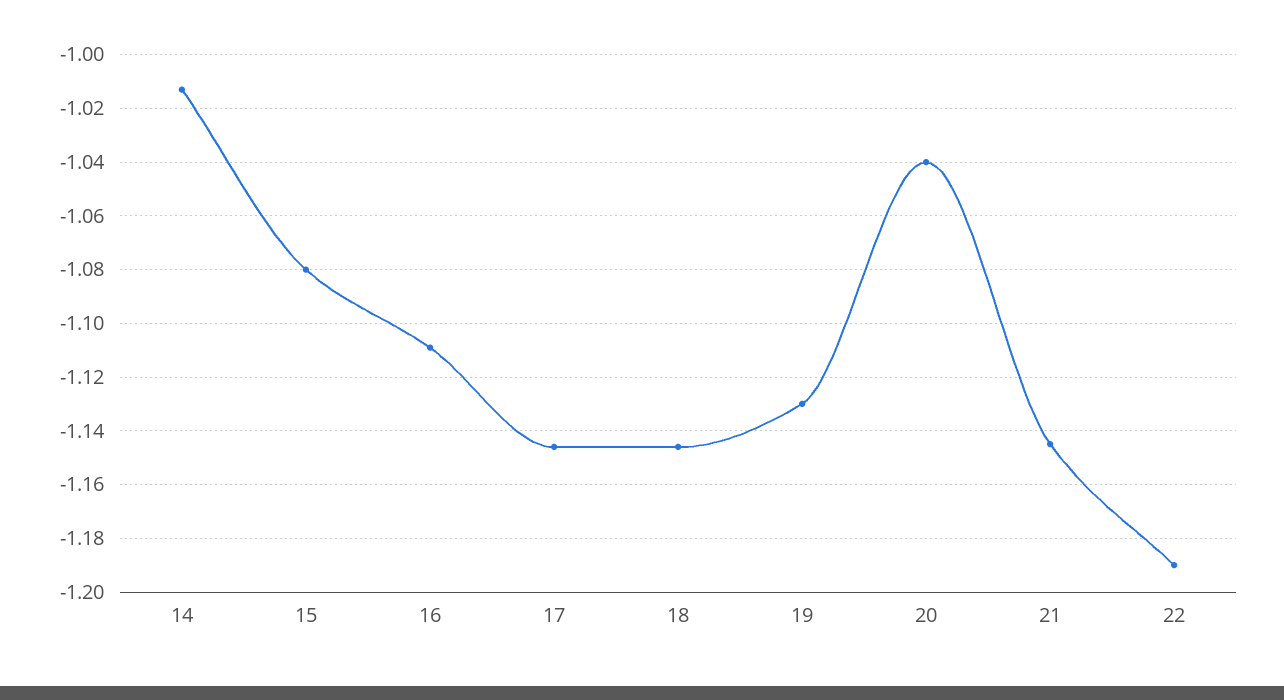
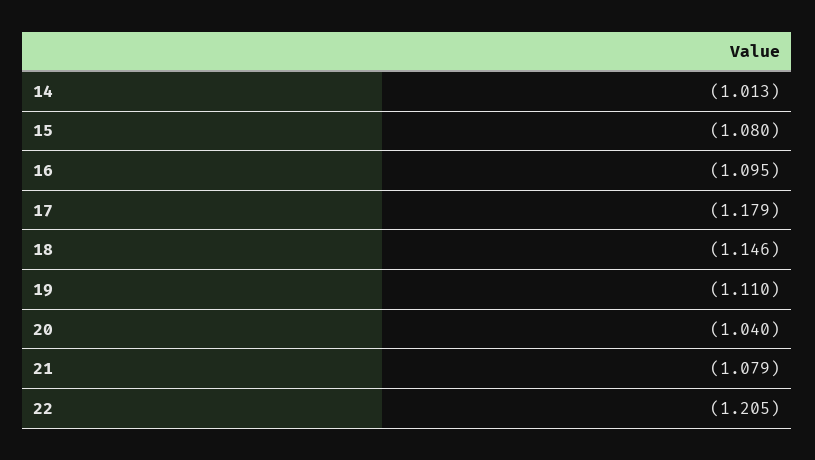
  {
    "14": -1.013,
    "15": -1.08,
-   "16": -1.11,
+   "16": -1.095,
-   "17": -1.145,
+   "17": -1.179,
    "18": -1.146,
-   "19": -1.13,
+   "19": -1.11,
    "20": -1.04,
-   "21": -1.145,
+   "21": -1.079,
-   "22": -1.19
+   "22": -1.205
  }

